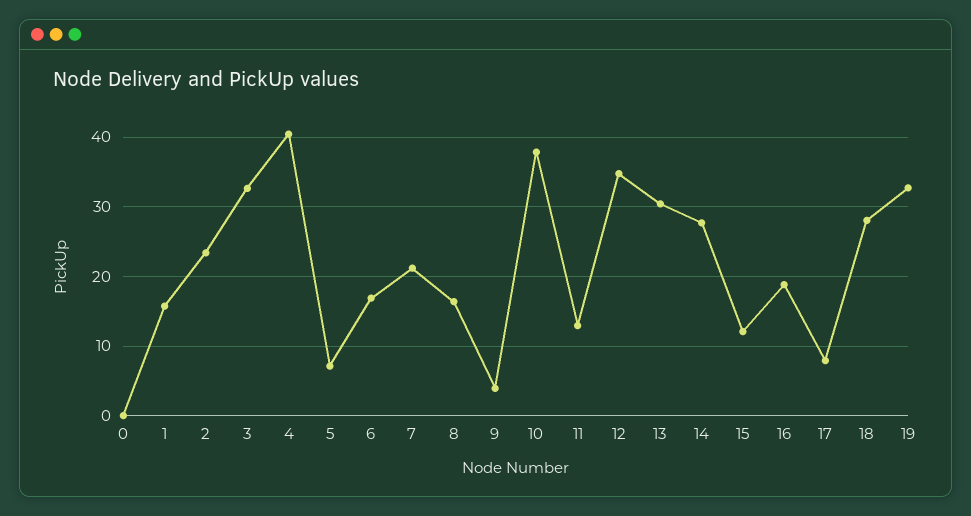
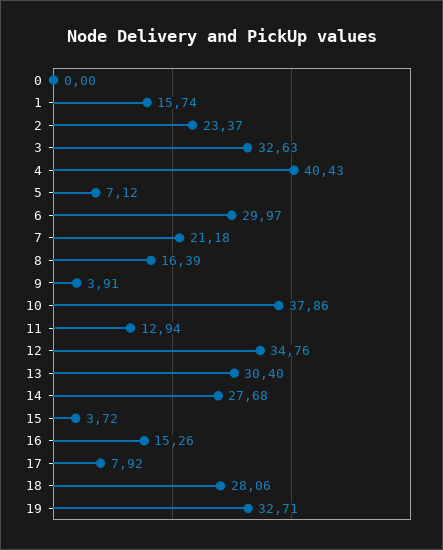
  {
    "0": 0,
    "1": 15.74,
    "2": 23.37,
    "3": 32.63,
    "4": 40.43,
    "5": 7.12,
-   "6": 17,
+   "6": 29.97,
    "7": 21.18,
    "8": 16.39,
    "9": 3.91,
    "10": 37.86,
    "11": 12.94,
    "12": 34.76,
    "13": 30.4,
    "14": 27.68,
-   "15": 12,
+   "15": 3.72,
-   "16": 19,
+   "16": 15.26,
    "17": 7.92,
    "18": 28.06,
    "19": 32.71
  }

